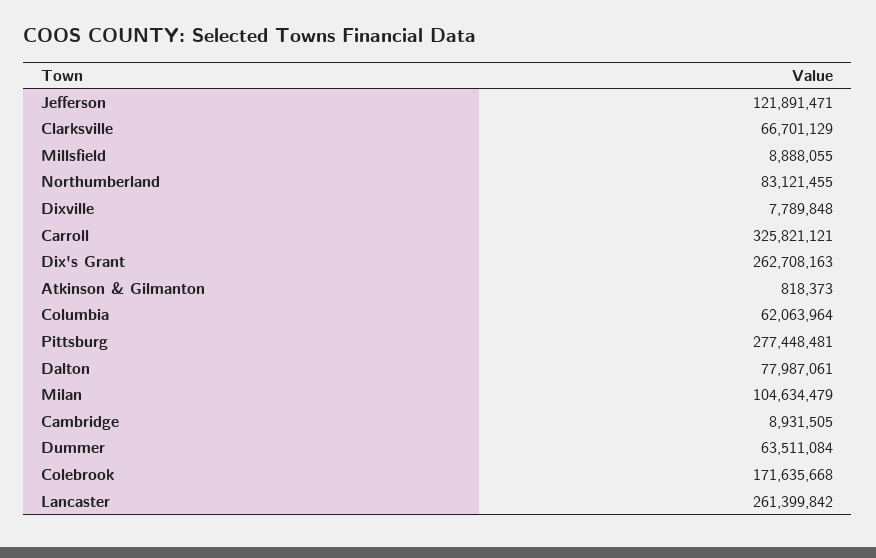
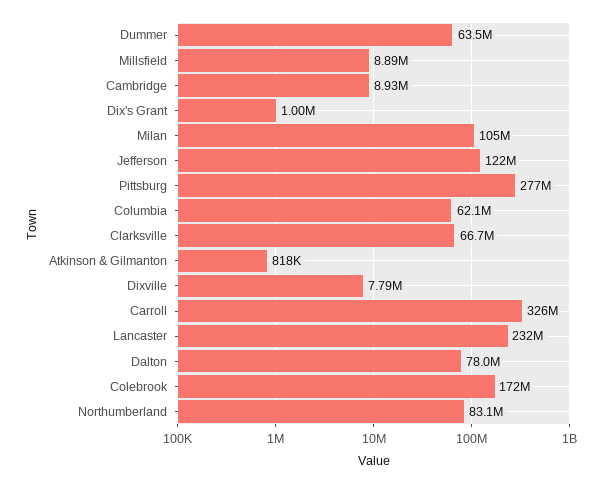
  {
    "Jefferson": 121891471,
    "Clarksville": 66701129,
    "Millsfield": 8888055,
    "Northumberland": 83121455,
    "Dixville": 7789848,
    "Carroll": 325821121,
-   "Dix's Grant": 262708163,
+   "Dix's Grant": 1000000,
    "Atkinson & Gilmanton": 818373,
    "Columbia": 62063964,
    "Pittsburg": 277448481,
    "Dalton": 77987061,
    "Milan": 104634479,
    "Cambridge": 8931505,
    "Dummer": 63511084,
    "Colebrook": 171635668,
-   "Lancaster": 261399842
+   "Lancaster": 232000000
  }

